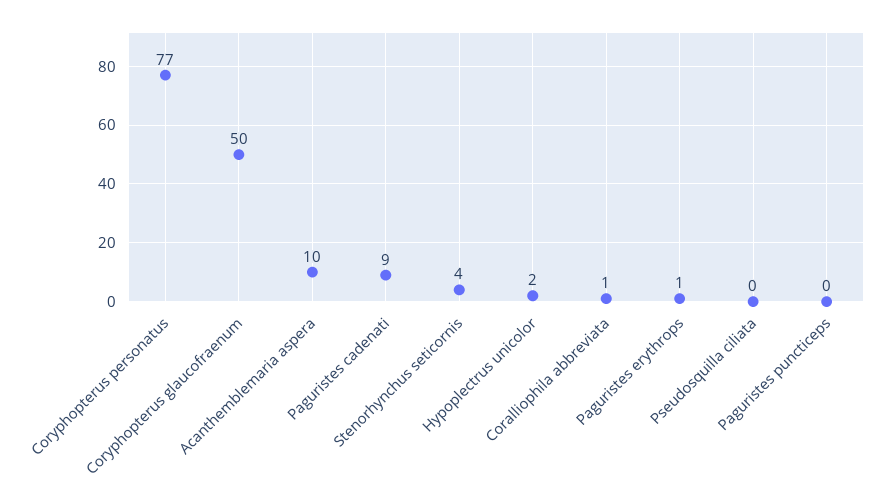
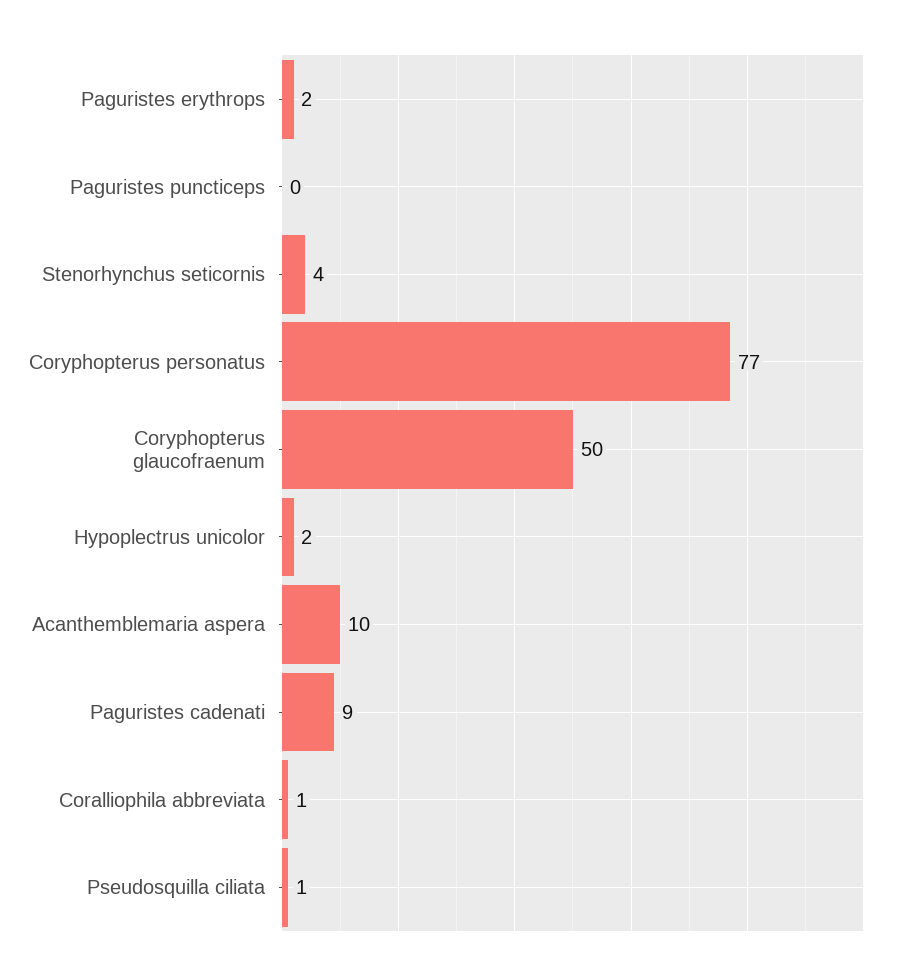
  {
    "Coryphopterus personatus": 77,
    "Coryphopterus glaucofraenum": 50,
    "Acanthemblemaria aspera": 10,
    "Paguristes cadenati": 9,
    "Stenorhynchus seticornis": 4,
    "Hypoplectrus unicolor": 2,
    "Coralliophila abbreviata": 1,
-   "Paguristes erythrops": 1,
+   "Paguristes erythrops": 2,
-   "Pseudosquilla ciliata": 0,
+   "Pseudosquilla ciliata": 1,
    "Paguristes puncticeps": 0
  }

